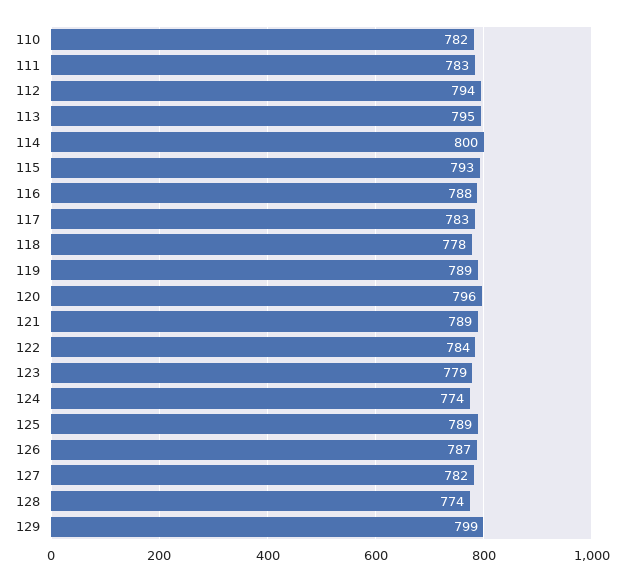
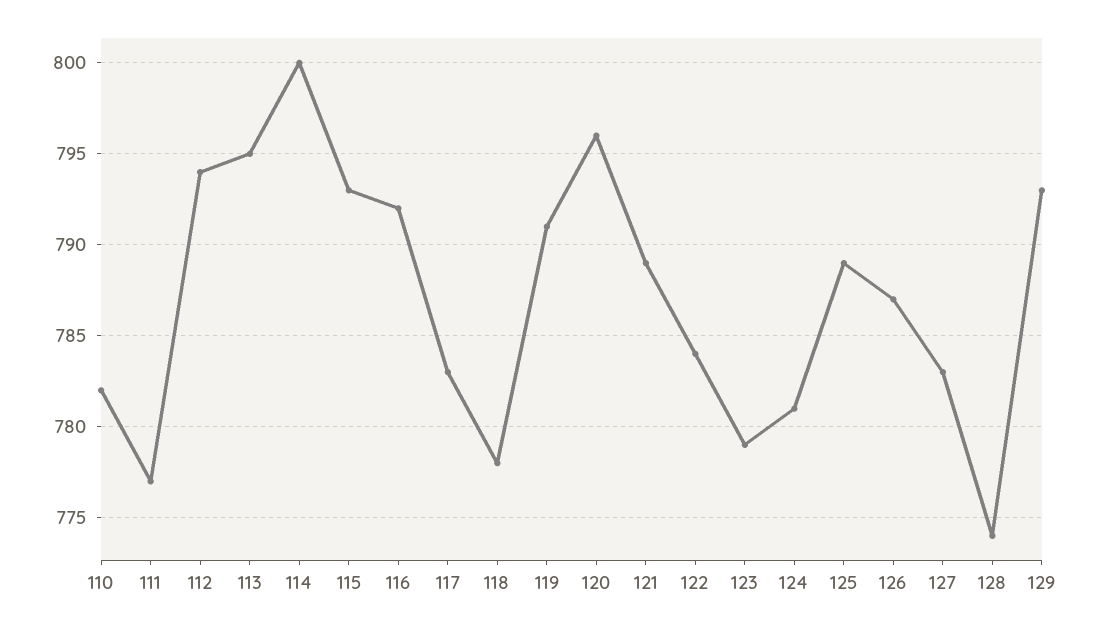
  {
    "110": 782,
-   "111": 783,
+   "111": 777,
    "112": 794,
    "113": 795,
    "114": 800,
    "115": 793,
-   "116": 788,
+   "116": 792,
    "117": 783,
    "118": 778,
-   "119": 789,
+   "119": 791,
    "120": 796,
    "121": 789,
    "122": 784,
    "123": 779,
-   "124": 774,
+   "124": 781,
    "125": 789,
    "126": 787,
-   "127": 782,
+   "127": 783,
    "128": 774,
-   "129": 799
+   "129": 793
  }

